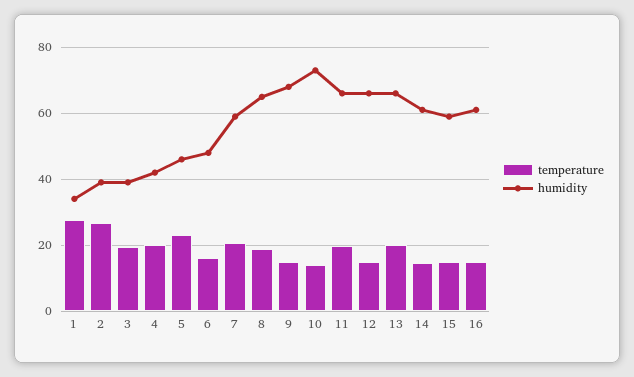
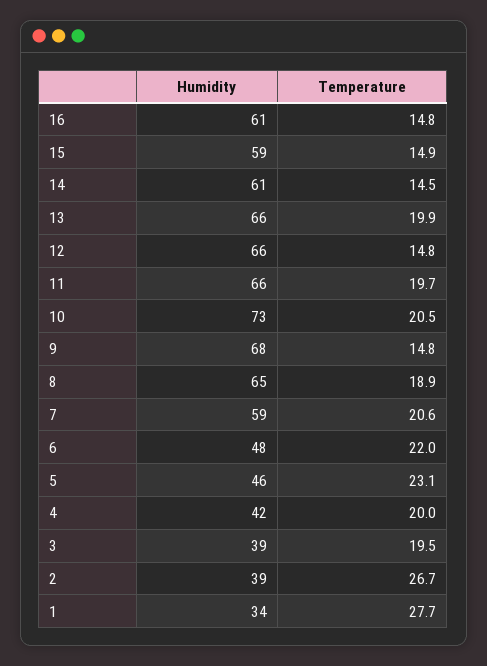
  {
    "temperature": {
      "1": 27.7,
      "2": 26.7,
      "3": 19.5,
      "4": 20,
      "5": 23.1,
-     "6": 16,
+     "6": 22,
      "7": 20.6,
      "8": 18.9,
      "9": 14.8,
-     "10": 14,
+     "10": 20.5,
      "11": 19.7,
      "12": 14.8,
      "13": 19.9,
      "14": 14.5,
      "15": 14.9,
      "16": 14.8
    },
    "humidity": {
      "1": 34,
      "2": 39,
      "3": 39,
      "4": 42,
      "5": 46,
      "6": 48,
      "7": 59,
      "8": 65,
      "9": 68,
      "10": 73,
      "11": 66,
      "12": 66,
      "13": 66,
      "14": 61,
      "15": 59,
      "16": 61
    }
  }

